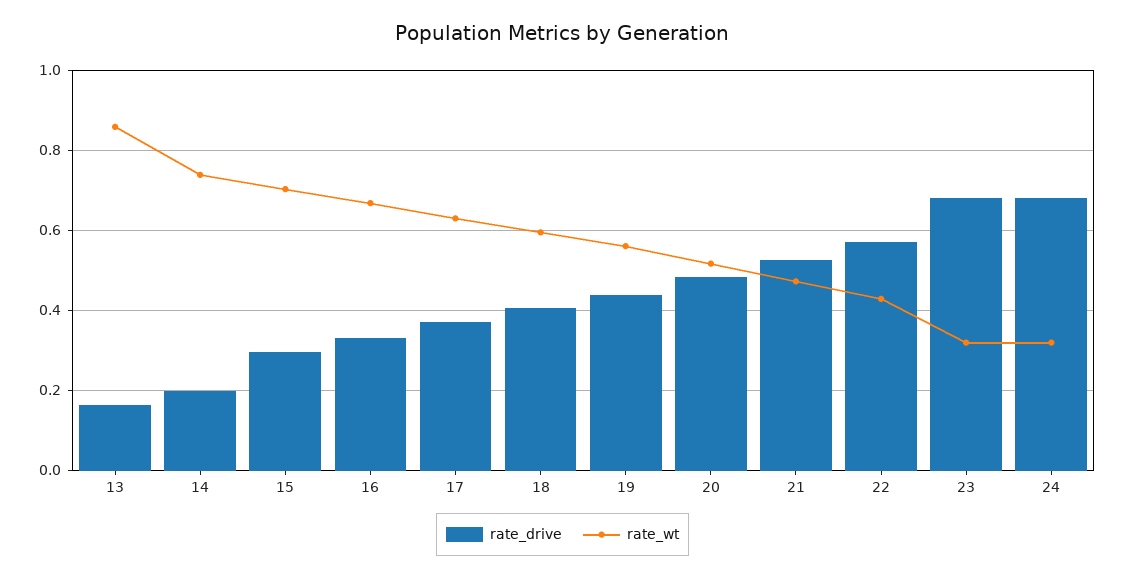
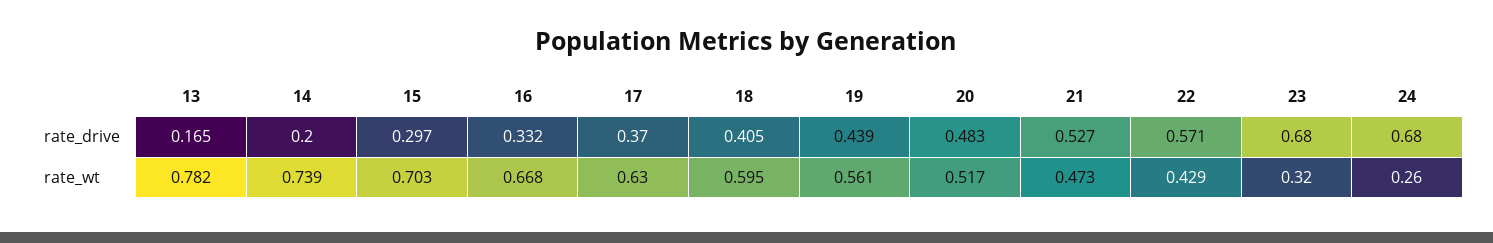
  {
    "rate_drive": {
      "13": 0.165,
      "14": 0.2,
      "15": 0.297,
      "16": 0.332,
      "17": 0.37,
      "18": 0.405,
      "19": 0.439,
      "20": 0.483,
      "21": 0.527,
      "22": 0.571,
      "23": 0.68,
      "24": 0.68
    },
    "rate_wt": {
-     "13": 0.86,
+     "13": 0.782,
      "14": 0.739,
      "15": 0.703,
      "16": 0.668,
      "17": 0.63,
      "18": 0.595,
      "19": 0.561,
      "20": 0.517,
      "21": 0.473,
      "22": 0.429,
      "23": 0.32,
-     "24": 0.32
+     "24": 0.26
    }
  }

